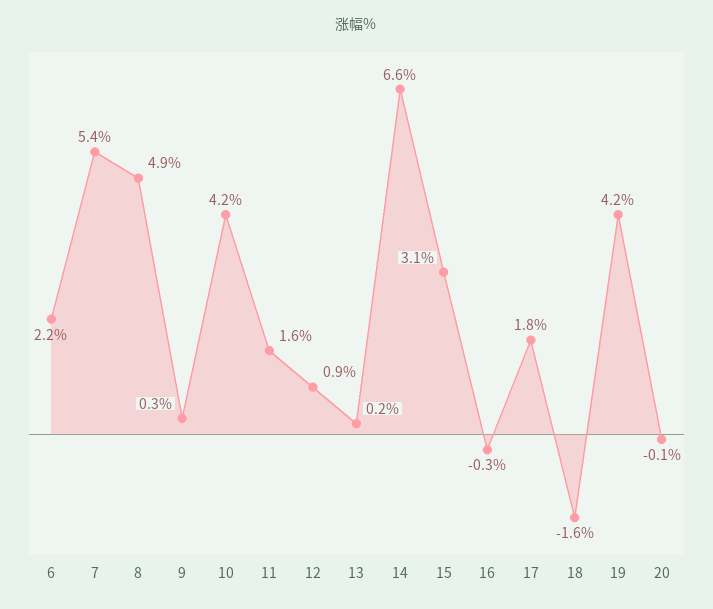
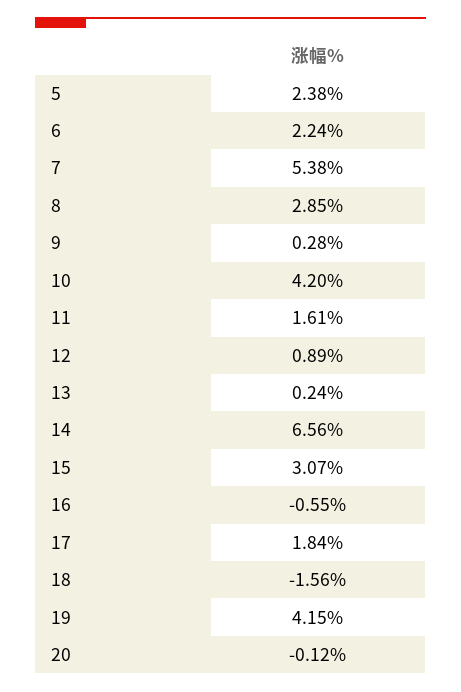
  {
    "6": 2.24,
    "7": 5.38,
-   "8": 4.9,
+   "8": 2.85,
    "9": 0.28,
    "10": 4.2,
    "11": 1.61,
    "12": 0.89,
    "13": 0.24,
    "14": 6.56,
    "15": 3.07,
-   "16": -0.3,
+   "16": -0.55,
    "17": 1.84,
    "18": -1.56,
    "19": 4.15,
-   "20": -0.12
+   "20": -0.12,
+   "5": 2.38
  }

